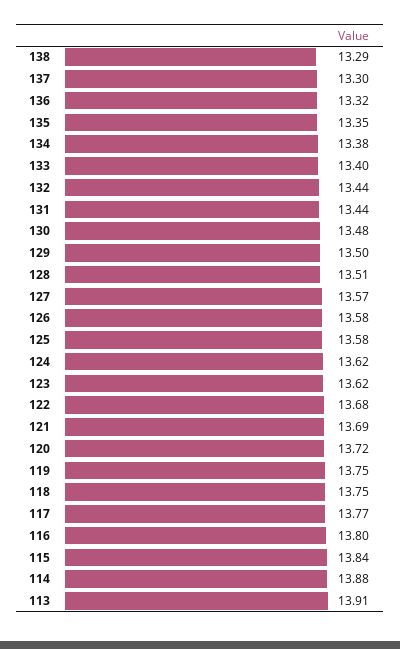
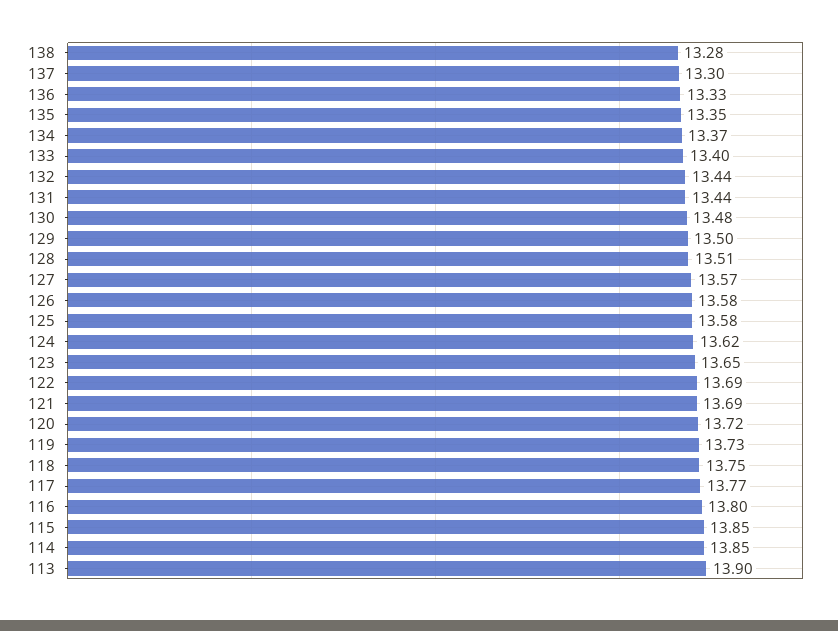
  {
-   "138": 13.29,
+   "138": 13.28,
    "137": 13.3,
-   "136": 13.32,
+   "136": 13.33,
    "135": 13.35,
-   "134": 13.38,
+   "134": 13.37,
    "133": 13.4,
    "132": 13.44,
    "131": 13.44,
    "130": 13.48,
    "129": 13.5,
    "128": 13.51,
    "127": 13.57,
    "126": 13.58,
    "125": 13.58,
    "124": 13.62,
-   "123": 13.62,
+   "123": 13.65,
-   "122": 13.68,
+   "122": 13.69,
    "121": 13.69,
    "120": 13.72,
-   "119": 13.75,
+   "119": 13.73,
    "118": 13.75,
    "117": 13.77,
    "116": 13.8,
-   "115": 13.84,
+   "115": 13.85,
-   "114": 13.88,
+   "114": 13.85,
-   "113": 13.91
+   "113": 13.9
  }

